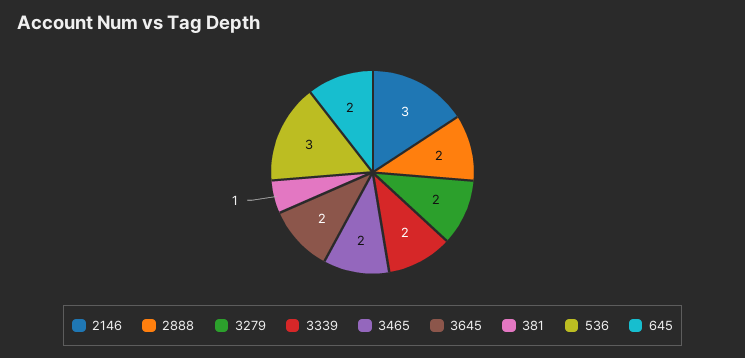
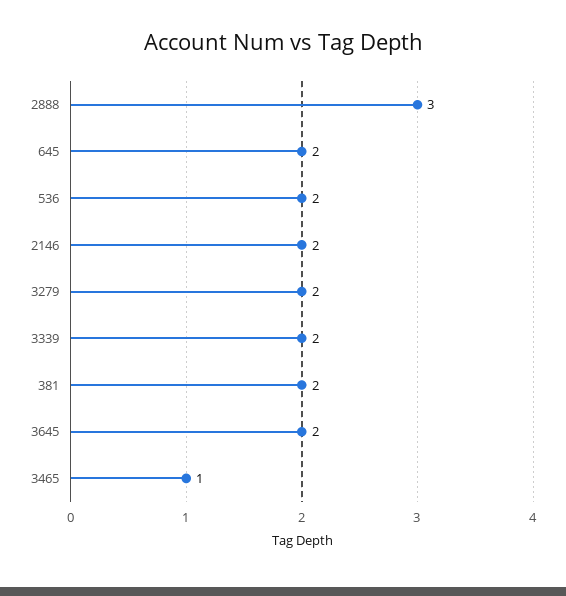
  {
-   "2146": 3,
+   "2146": 2,
-   "2888": 2,
+   "2888": 3,
    "3279": 2,
    "3339": 2,
-   "3465": 2,
+   "3465": 1,
    "3645": 2,
-   "381": 1,
+   "381": 2,
-   "536": 3,
+   "536": 2,
    "645": 2
  }

